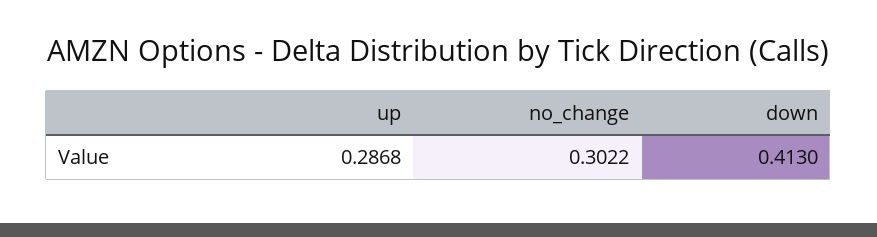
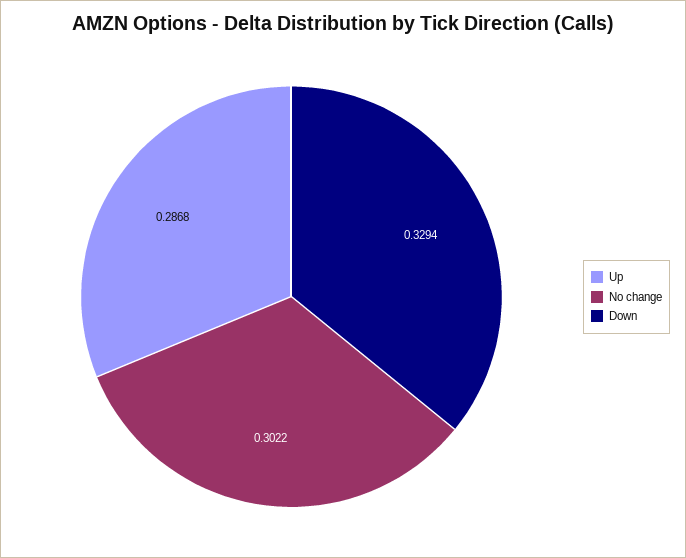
  {
    "up": 0.2868,
    "no_change": 0.3022,
-   "down": 0.413
+   "down": 0.3294
  }

